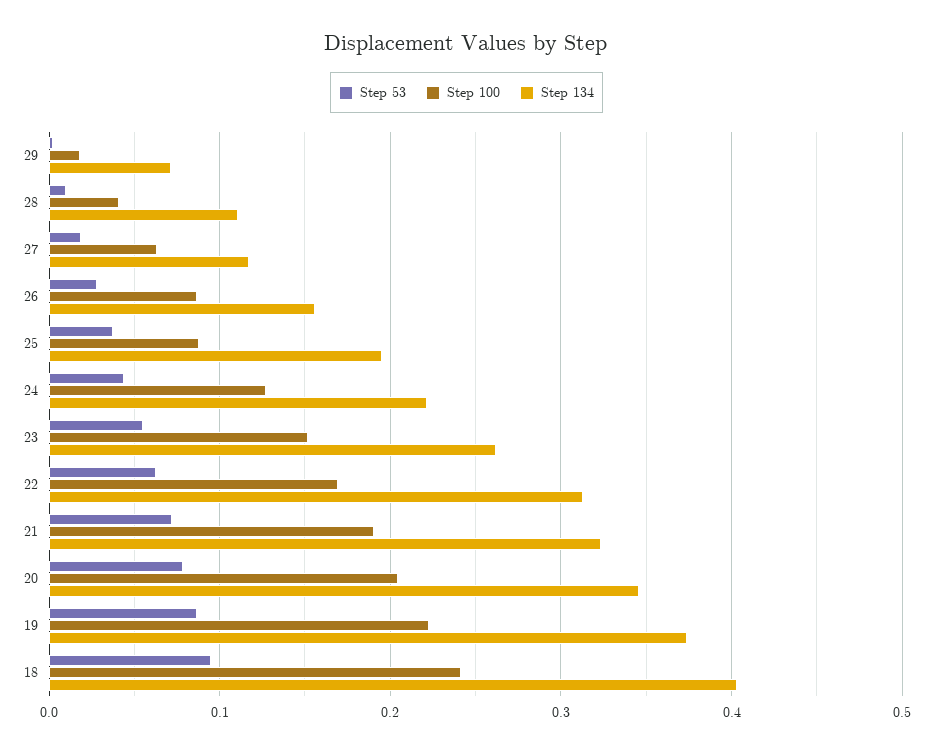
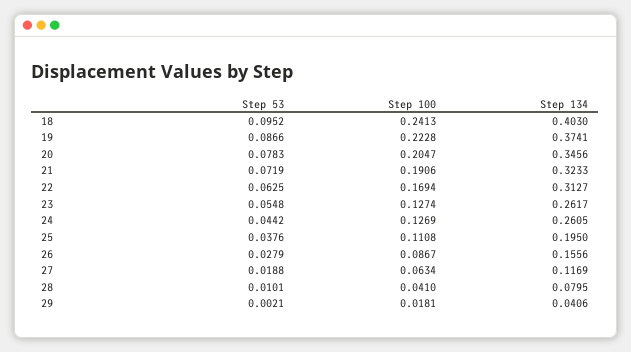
  {
    "Step 53": {
      "29": 0.0021,
      "28": 0.0101,
      "27": 0.0188,
      "26": 0.0279,
      "25": 0.0376,
      "24": 0.0442,
      "23": 0.0548,
      "22": 0.0625,
      "21": 0.0719,
      "20": 0.0783,
      "19": 0.0866,
      "18": 0.0952
    },
    "Step 100": {
      "29": 0.0181,
      "28": 0.041,
      "27": 0.0634,
      "26": 0.0867,
-     "25": 0.09,
+     "25": 0.1108,
      "24": 0.1269,
-     "23": 0.15,
+     "23": 0.1274,
      "22": 0.1694,
      "21": 0.1906,
      "20": 0.2047,
      "19": 0.2228,
      "18": 0.2413
    },
    "Step 134": {
-     "29": 0.07,
+     "29": 0.0406,
-     "28": 0.11,
+     "28": 0.0795,
      "27": 0.1169,
      "26": 0.1556,
      "25": 0.195,
-     "24": 0.22,
+     "24": 0.2605,
      "23": 0.2617,
      "22": 0.3127,
      "21": 0.3233,
      "20": 0.3456,
      "19": 0.3741,
      "18": 0.403
    }
  }

